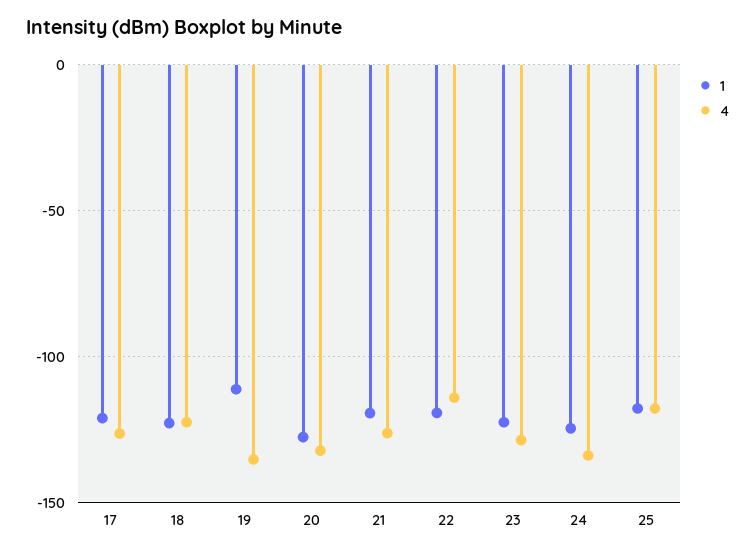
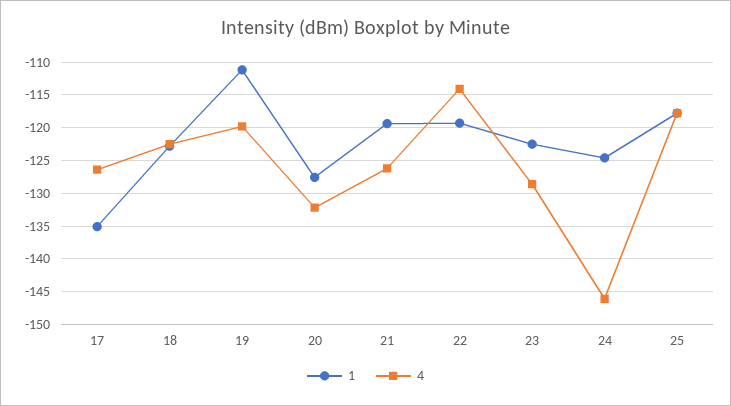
  {
    "1": {
-     "17": -120,
+     "17": -135,
      "18": -123,
      "19": -111,
      "20": -128,
      "21": -119,
      "22": -119,
      "23": -123,
      "24": -125,
      "25": -118
    },
    "4": {
      "17": -126,
      "18": -123,
-     "19": -135,
+     "19": -120,
      "20": -132,
      "21": -126,
      "22": -114,
      "23": -129,
-     "24": -135,
+     "24": -146,
      "25": -118
    }
  }

